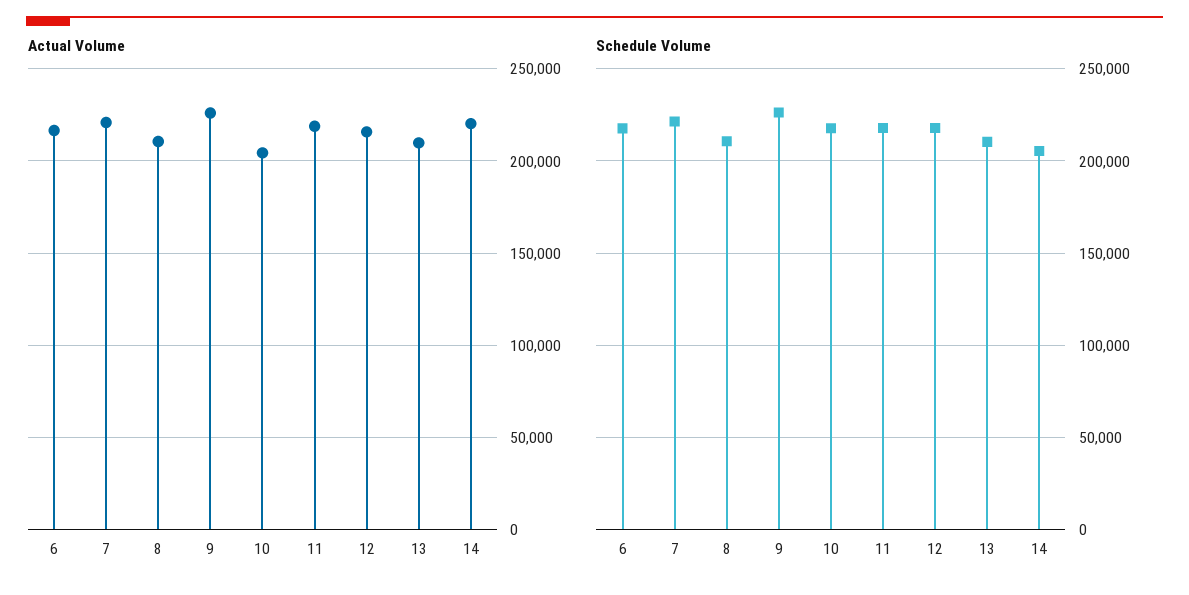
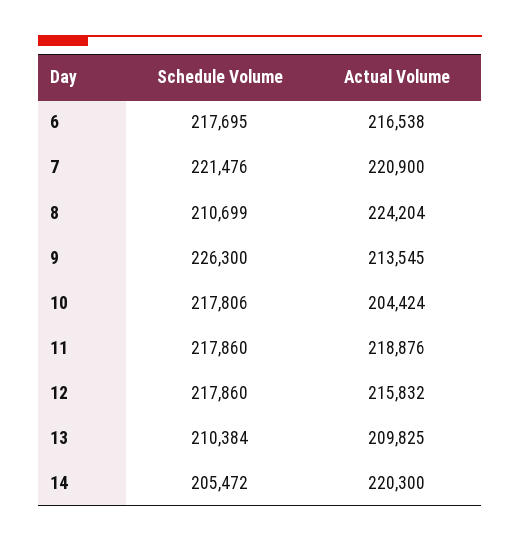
  {
    "Actual Volume": {
      "6": 216538,
      "7": 220900,
-     "8": 210000,
+     "8": 224204,
-     "9": 225000,
+     "9": 213545,
      "10": 204424,
      "11": 218876,
      "12": 215832,
      "13": 209825,
      "14": 220300
    },
    "Schedule Volume": {
      "6": 217695,
      "7": 221476,
      "8": 210699,
      "9": 226300,
      "10": 217806,
      "11": 217860,
      "12": 217860,
      "13": 210384,
      "14": 205472
    }
  }

